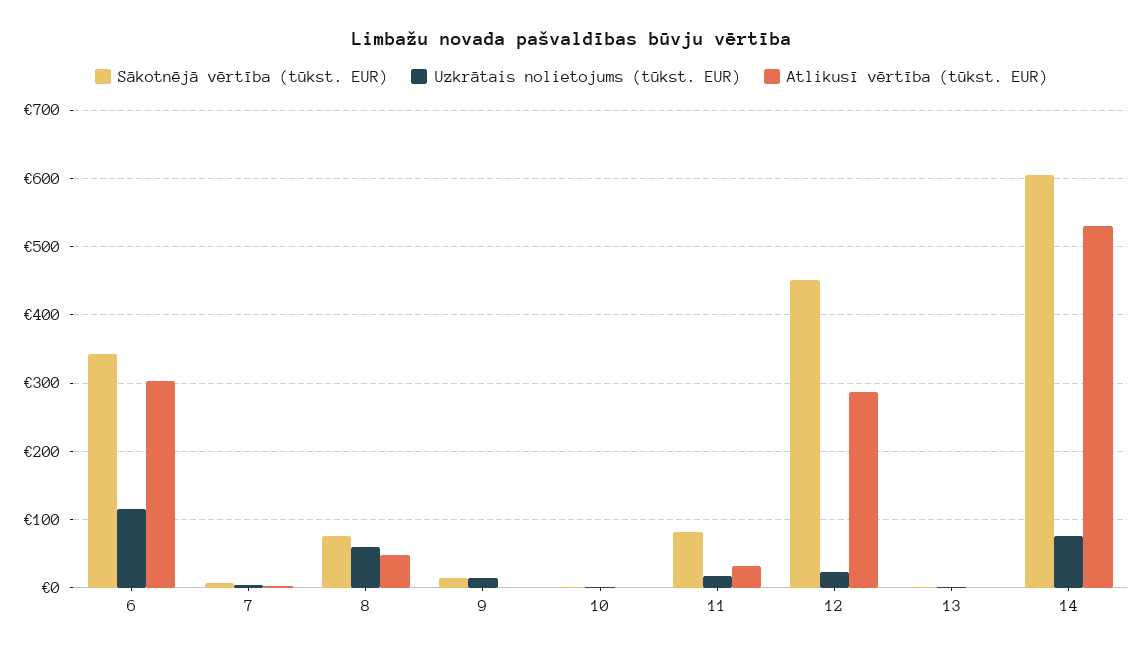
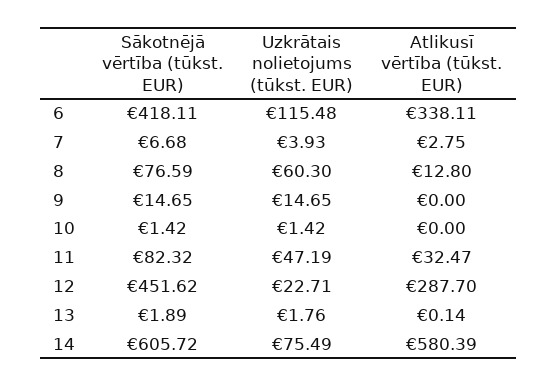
  {
    "Sākotnējā vērtība (tūkst. EUR)": {
-     "6": 340,
+     "6": 418.11,
      "7": 6.68,
      "8": 76.59,
      "9": 14.65,
      "10": 1.42,
      "11": 82.32,
      "12": 451.62,
      "13": 1.89,
      "14": 605.72
    },
    "Uzkrātais nolietojums (tūkst. EUR)": {
      "6": 115.48,
      "7": 3.93,
      "8": 60.3,
      "9": 14.65,
      "10": 1.42,
-     "11": 20,
+     "11": 47.19,
      "12": 22.71,
      "13": 1.76,
      "14": 75.49
    },
    "Atlikusī vērtība (tūkst. EUR)": {
-     "6": 300,
+     "6": 338.11,
      "7": 2.75,
-     "8": 50,
+     "8": 12.8,
      "9": 0,
      "10": 0,
      "11": 32.47,
      "12": 287.7,
      "13": 0.14,
-     "14": 530
+     "14": 580.39
    }
  }

